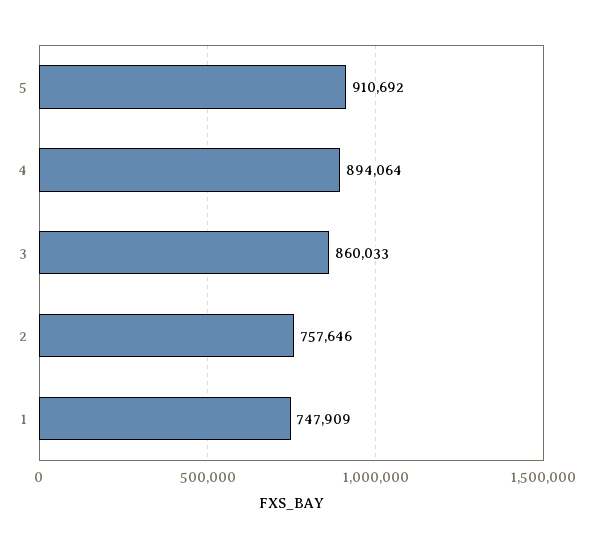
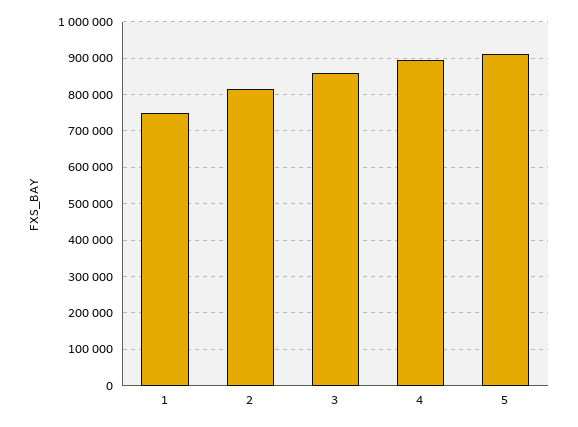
  {
    "5": 910692,
    "4": 894064,
    "3": 860033,
-   "2": 757646,
+   "2": 820000,
    "1": 747909
  }

